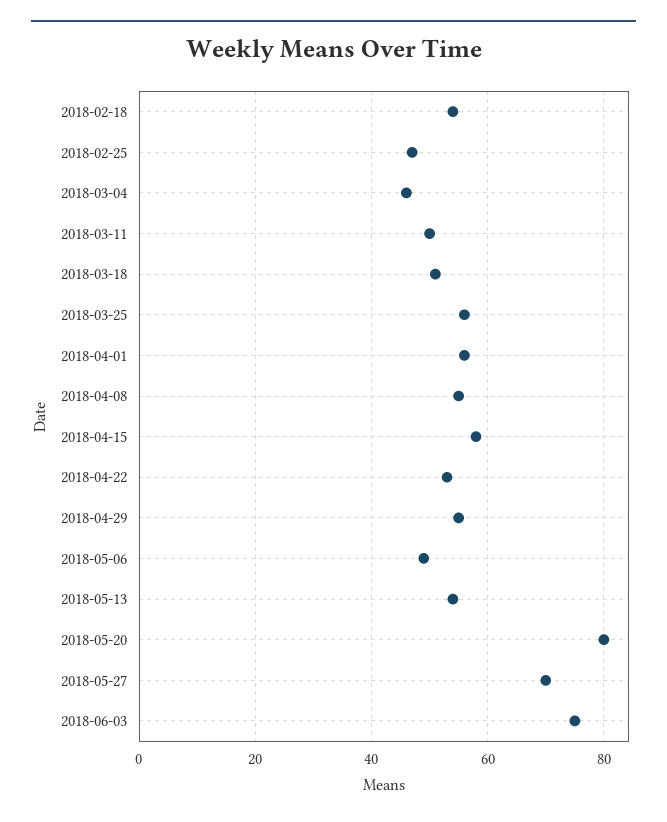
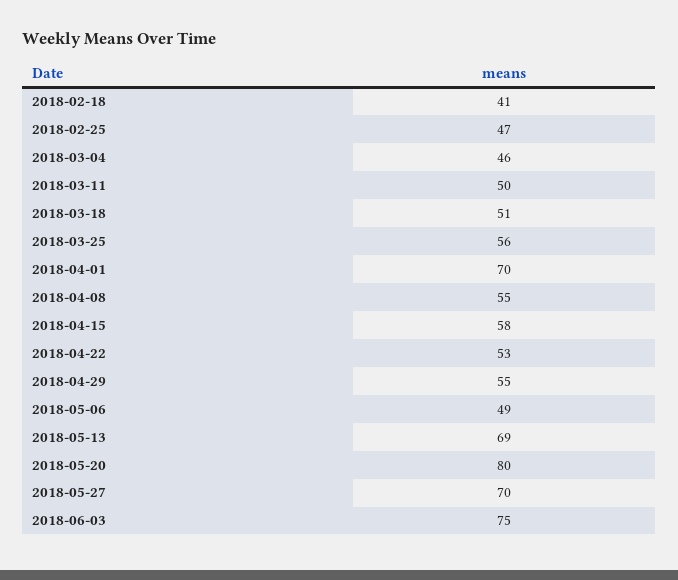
  {
-   "2018-02-18": 55,
+   "2018-02-18": 41,
    "2018-02-25": 47,
    "2018-03-04": 46,
    "2018-03-11": 50,
    "2018-03-18": 51,
    "2018-03-25": 56,
-   "2018-04-01": 55,
+   "2018-04-01": 70,
    "2018-04-08": 55,
    "2018-04-15": 58,
    "2018-04-22": 53,
    "2018-04-29": 55,
    "2018-05-06": 49,
-   "2018-05-13": 55,
+   "2018-05-13": 69,
    "2018-05-20": 80,
    "2018-05-27": 70,
    "2018-06-03": 75
  }

